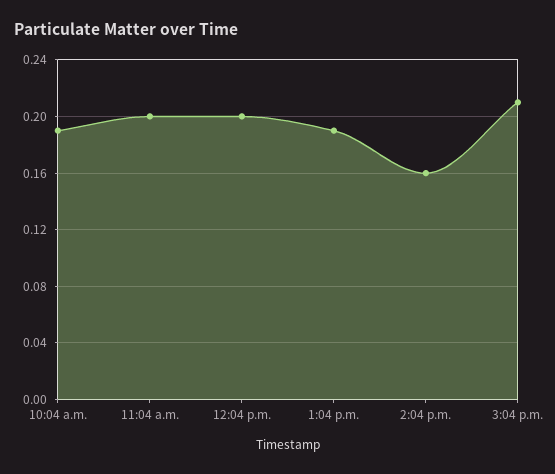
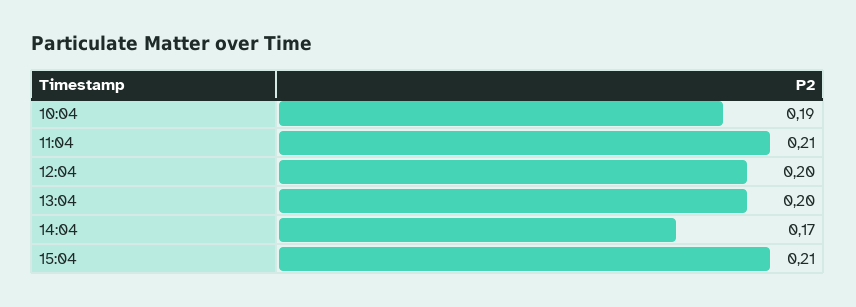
  {
    "10:04 a.m.": 0.19,
-   "11:04 a.m.": 0.2,
+   "11:04 a.m.": 0.21,
    "12:04 p.m.": 0.2,
-   "1:04 p.m.": 0.19,
+   "1:04 p.m.": 0.2,
-   "2:04 p.m.": 0.16,
+   "2:04 p.m.": 0.17,
    "3:04 p.m.": 0.21
  }

